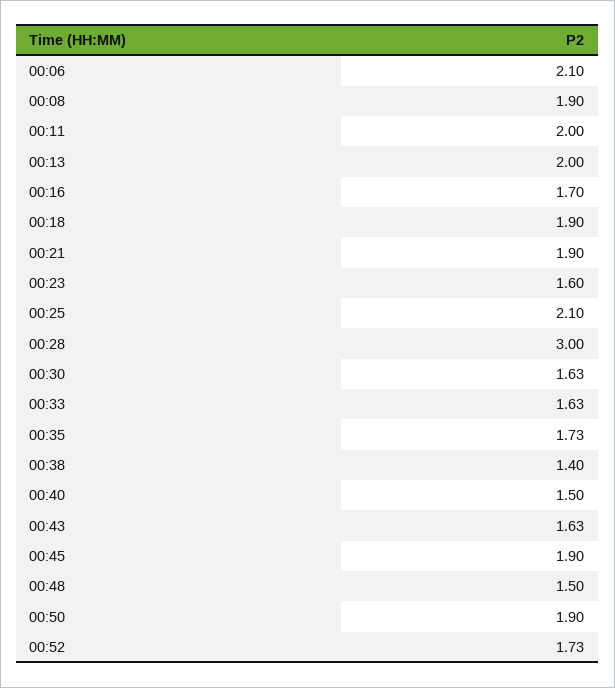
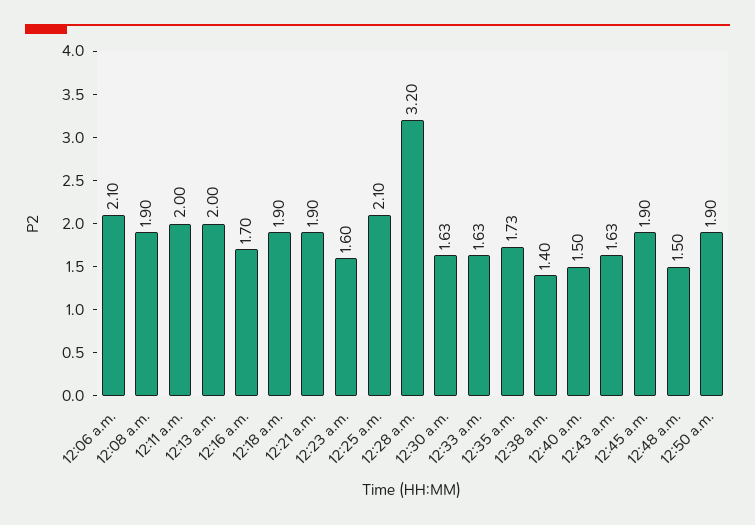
  {
    "00:06": 2.1,
    "00:08": 1.9,
    "00:11": 2,
    "00:13": 2,
    "00:16": 1.7,
    "00:18": 1.9,
    "00:21": 1.9,
    "00:23": 1.6,
    "00:25": 2.1,
-   "00:28": 3,
+   "00:28": 3.2,
    "00:30": 1.63,
    "00:33": 1.63,
    "00:35": 1.73,
    "00:38": 1.4,
    "00:40": 1.5,
    "00:43": 1.63,
    "00:45": 1.9,
    "00:48": 1.5,
-   "00:50": 1.9,
+   "00:50": 1.9
-   "00:52": 1.73
  }

